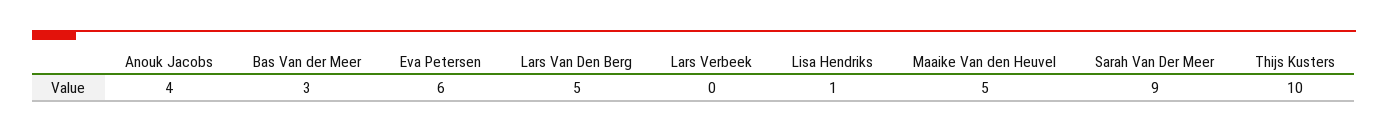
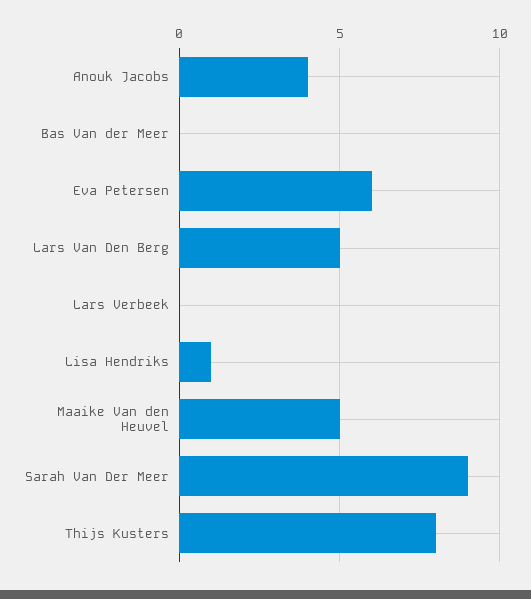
  {
    "Anouk Jacobs": 4,
-   "Bas Van der Meer": 3,
+   "Bas Van der Meer": 0,
    "Eva Petersen": 6,
    "Lars Van Den Berg": 5,
    "Lars Verbeek": 0,
    "Lisa Hendriks": 1,
    "Maaike Van den Heuvel": 5,
    "Sarah Van Der Meer": 9,
-   "Thijs Kusters": 10
+   "Thijs Kusters": 8
  }

